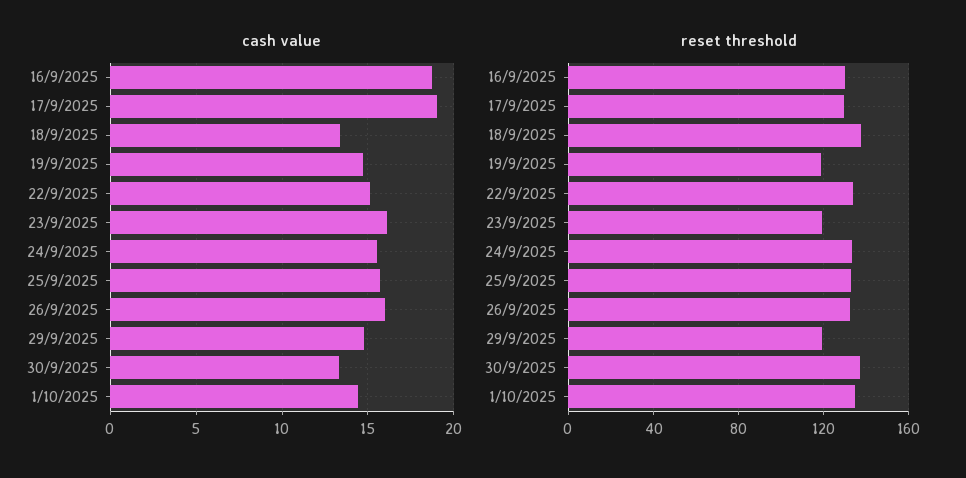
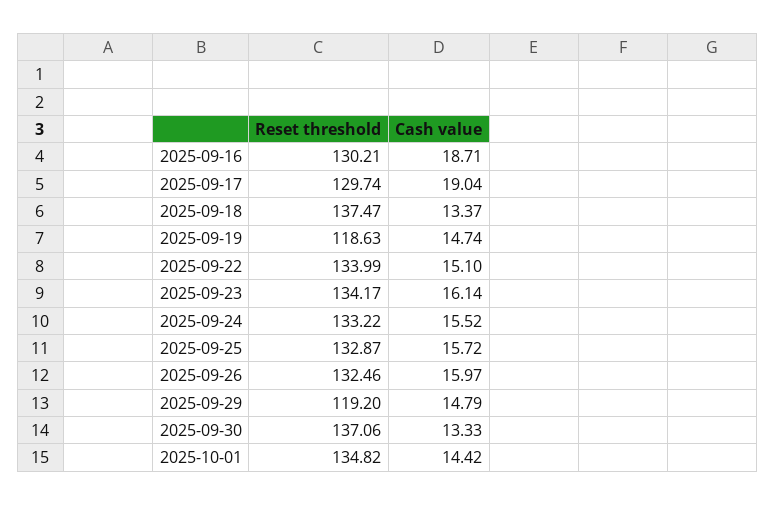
  {
    "cash value": {
      "16/9/2025": 18.71,
      "17/9/2025": 19.04,
      "18/9/2025": 13.37,
      "19/9/2025": 14.74,
      "22/9/2025": 15.1,
      "23/9/2025": 16.14,
      "24/9/2025": 15.52,
      "25/9/2025": 15.72,
      "26/9/2025": 15.97,
      "29/9/2025": 14.79,
      "30/9/2025": 13.33,
      "1/10/2025": 14.42
    },
    "reset threshold": {
      "16/9/2025": 130.21,
      "17/9/2025": 129.74,
      "18/9/2025": 137.47,
      "19/9/2025": 118.63,
      "22/9/2025": 133.99,
-     "23/9/2025": 120,
+     "23/9/2025": 134.17,
      "24/9/2025": 133.22,
      "25/9/2025": 132.87,
      "26/9/2025": 132.46,
      "29/9/2025": 119.2,
      "30/9/2025": 137.06,
      "1/10/2025": 134.82
    }
  }

